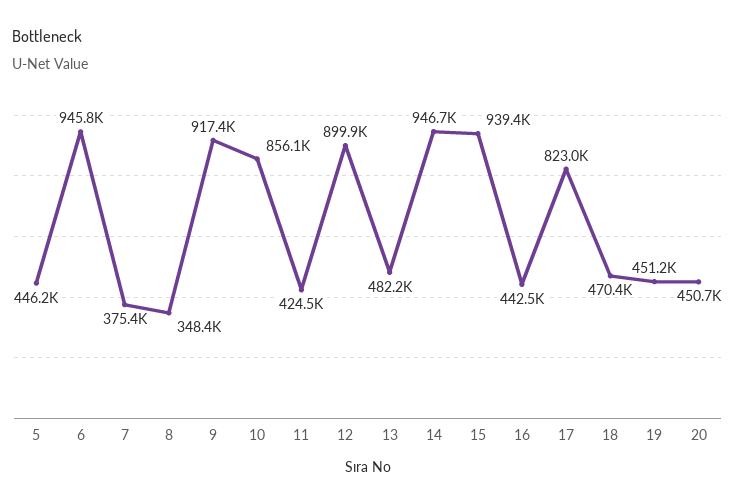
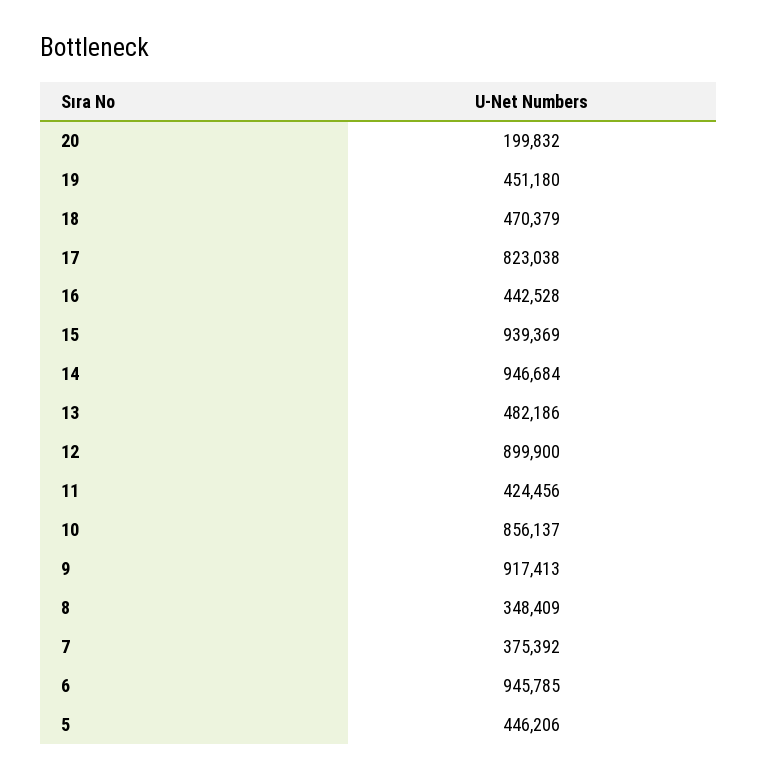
  {
    "5": 446206,
    "6": 945785,
    "7": 375392,
    "8": 348409,
    "9": 917413,
    "10": 856137,
    "11": 424456,
    "12": 899900,
    "13": 482186,
    "14": 946684,
    "15": 939369,
    "16": 442528,
    "17": 823038,
    "18": 470379,
    "19": 451180,
-   "20": 450700
+   "20": 199832
  }

